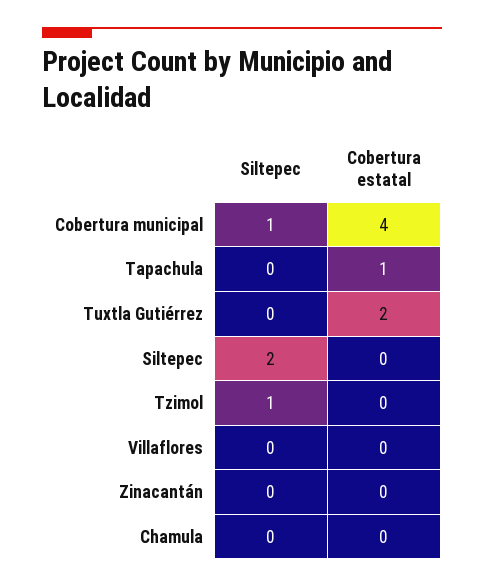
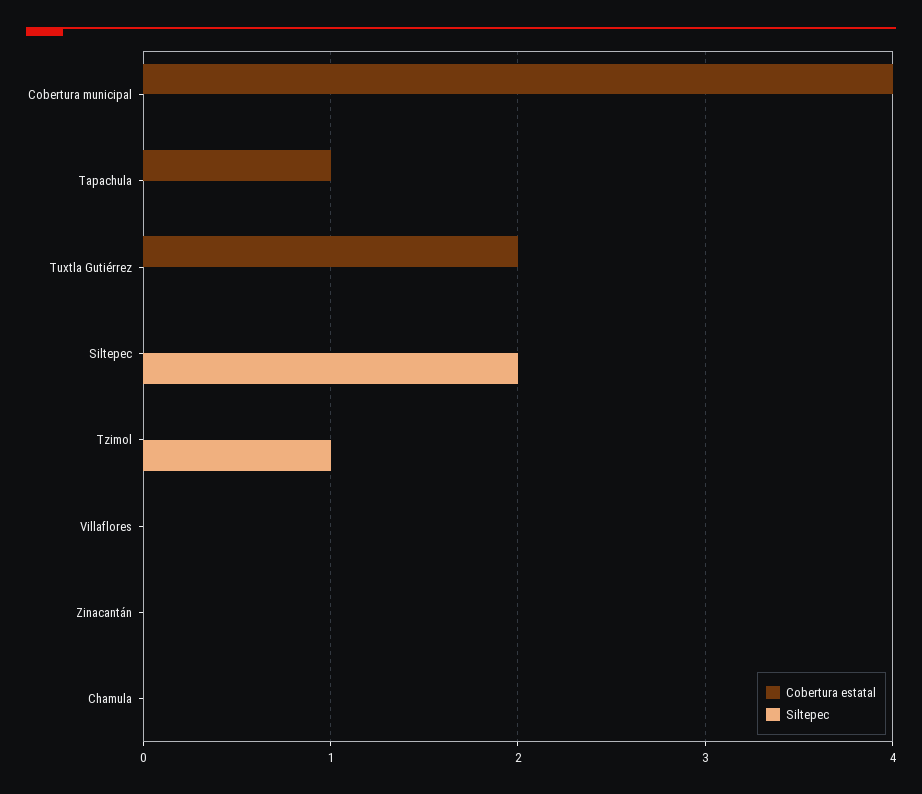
  {
    "Siltepec": {
-     "Cobertura municipal": 1,
+     "Cobertura municipal": 0,
      "Tapachula": 0,
      "Tuxtla Gutiérrez": 0,
      "Siltepec": 2,
      "Tzimol": 1,
      "Villaflores": 0,
      "Zinacantán": 0,
      "Chamula": 0
    },
    "Cobertura estatal": {
      "Cobertura municipal": 4,
      "Tapachula": 1,
      "Tuxtla Gutiérrez": 2,
      "Siltepec": 0,
      "Tzimol": 0,
      "Villaflores": 0,
      "Zinacantán": 0,
      "Chamula": 0
    }
  }

